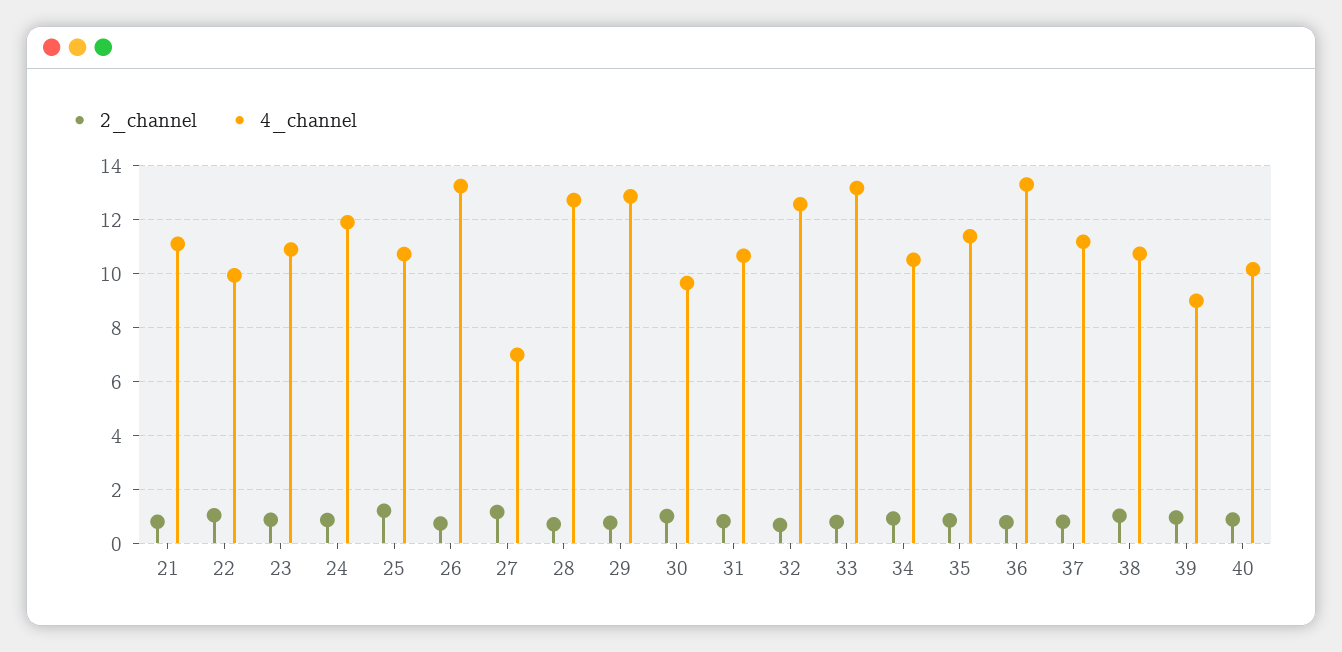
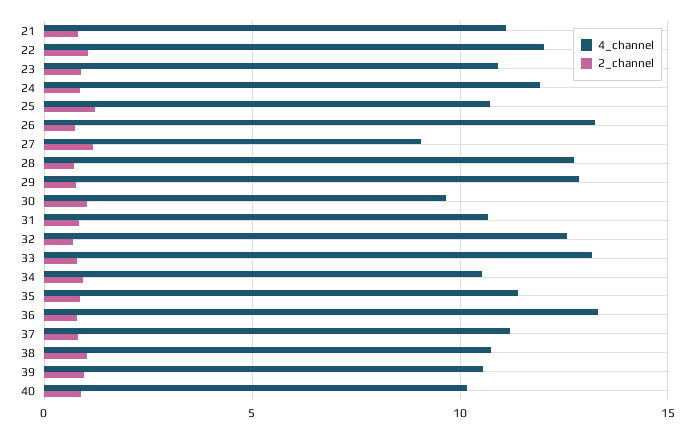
  {
    "2_channel": {
      "21": 0.75,
      "22": 1,
      "23": 1,
      "24": 0.75,
      "25": 1.25,
      "26": 0.75,
      "27": 1.25,
      "28": 0.75,
      "29": 0.75,
      "30": 1,
      "31": 0.75,
      "32": 0.75,
      "33": 0.75,
      "34": 1,
      "35": 0.75,
      "36": 0.75,
      "37": 0.75,
      "38": 1,
      "39": 1,
      "40": 1
    },
    "4_channel": {
      "21": 11,
-     "22": 10,
+     "22": 12,
      "23": 11,
      "24": 12,
      "25": 10.75,
      "26": 13.25,
-     "27": 7,
+     "27": 9,
      "28": 12.75,
      "29": 12.75,
      "30": 9.75,
      "31": 10.75,
      "32": 12.5,
      "33": 13.25,
      "34": 10.5,
      "35": 11.5,
      "36": 13.25,
      "37": 11.25,
      "38": 10.75,
-     "39": 9,
+     "39": 10.5,
      "40": 10.25
    }
  }

